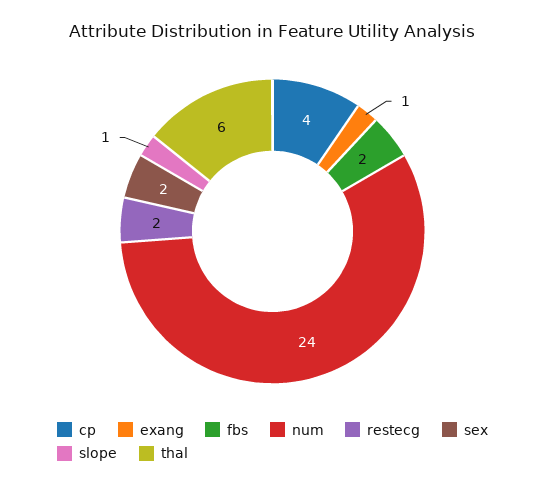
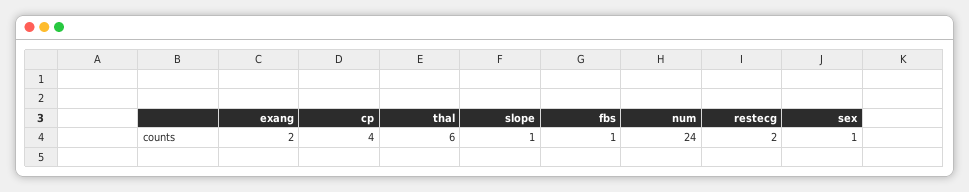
  {
    "cp": 4,
-   "exang": 1,
+   "exang": 2,
-   "fbs": 2,
+   "fbs": 1,
    "num": 24,
    "restecg": 2,
-   "sex": 2,
+   "sex": 1,
    "slope": 1,
    "thal": 6
  }

